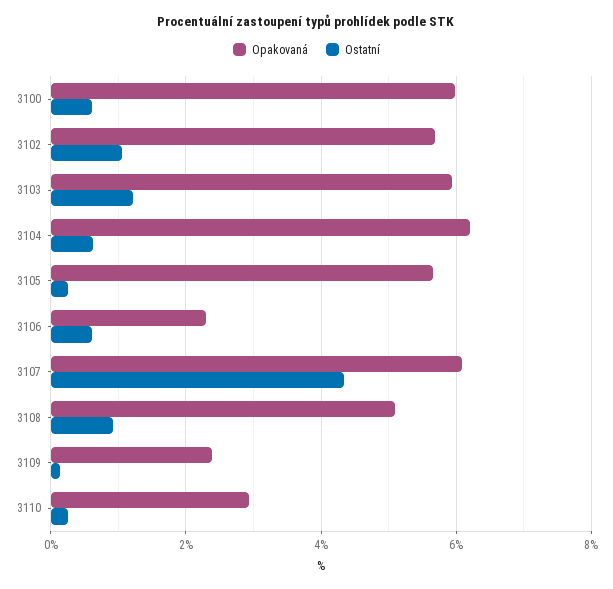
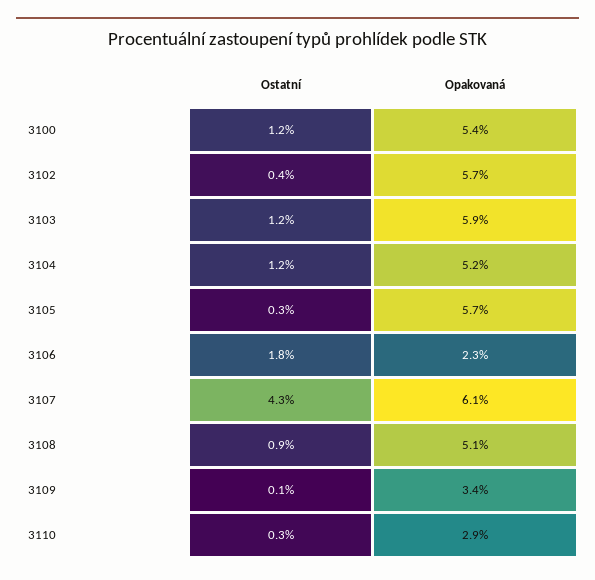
  {
    "Opakovaná": {
-     "3100": 6,
+     "3100": 5.4,
      "3102": 5.7,
      "3103": 5.9,
-     "3104": 6.2,
+     "3104": 5.2,
      "3105": 5.7,
      "3106": 2.3,
      "3107": 6.1,
      "3108": 5.1,
-     "3109": 2.4,
+     "3109": 3.4,
      "3110": 2.9
    },
    "Ostatní": {
-     "3100": 0.6,
+     "3100": 1.2,
-     "3102": 1,
+     "3102": 0.4,
      "3103": 1.2,
-     "3104": 0.6,
+     "3104": 1.2,
      "3105": 0.3,
-     "3106": 0.6,
+     "3106": 1.8,
      "3107": 4.3,
      "3108": 0.9,
      "3109": 0.1,
      "3110": 0.3
    }
  }

